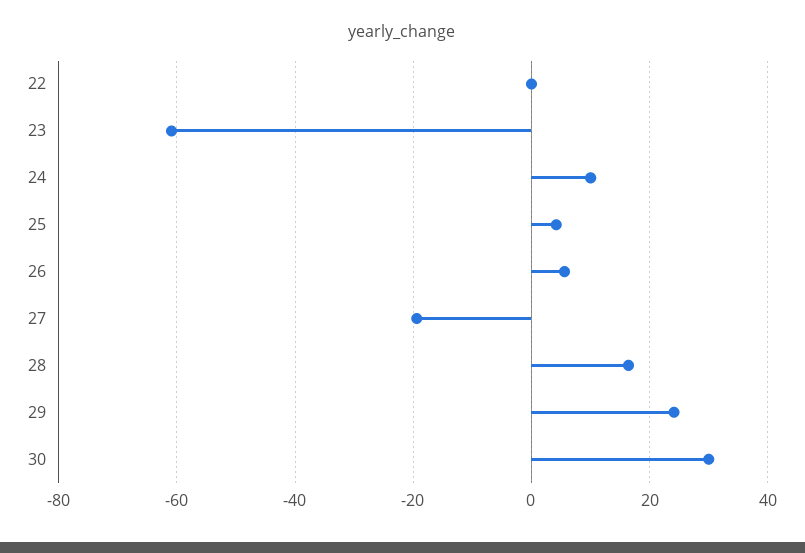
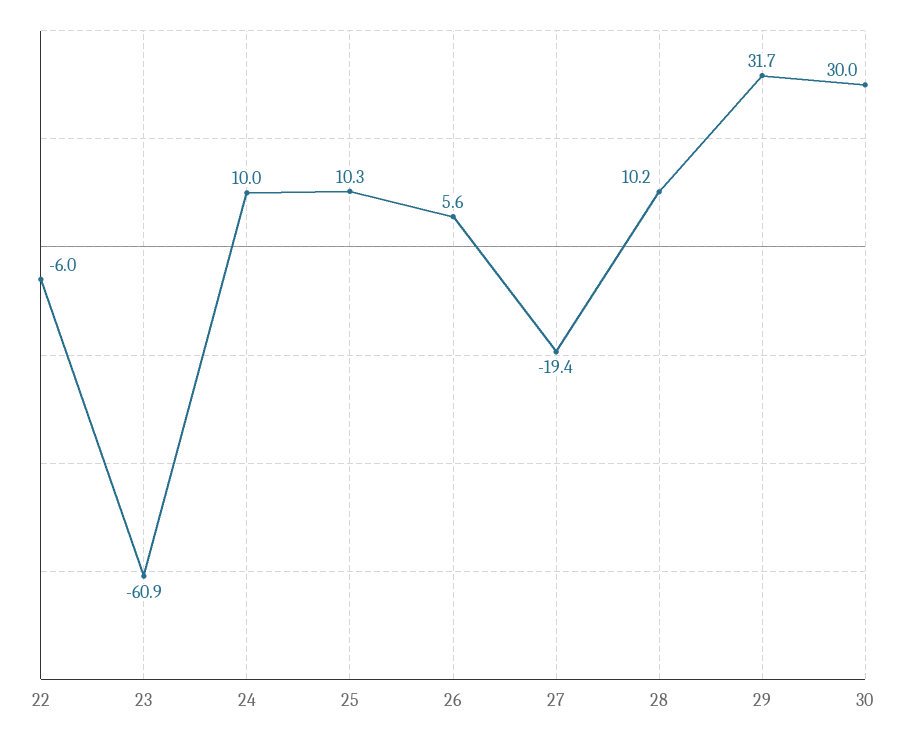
  {
-   "22": 0,
+   "22": -6,
    "23": -60.9,
    "24": 10,
-   "25": 4,
+   "25": 10.3,
    "26": 5.6,
    "27": -19.4,
-   "28": 16,
+   "28": 10.2,
-   "29": 24,
+   "29": 31.7,
    "30": 30
  }

